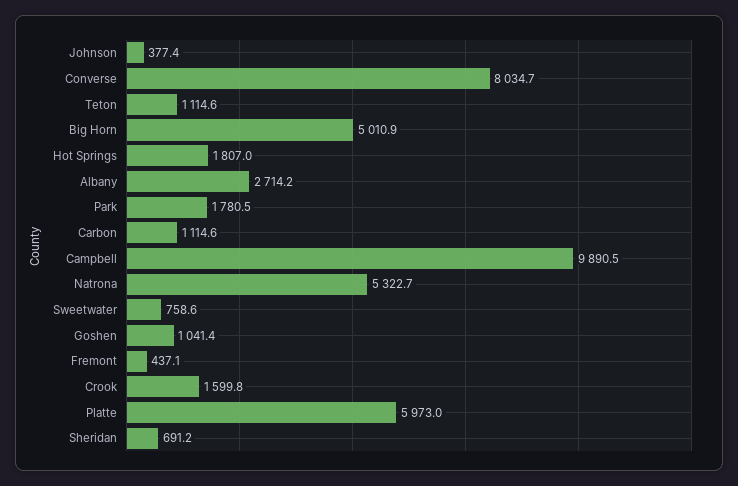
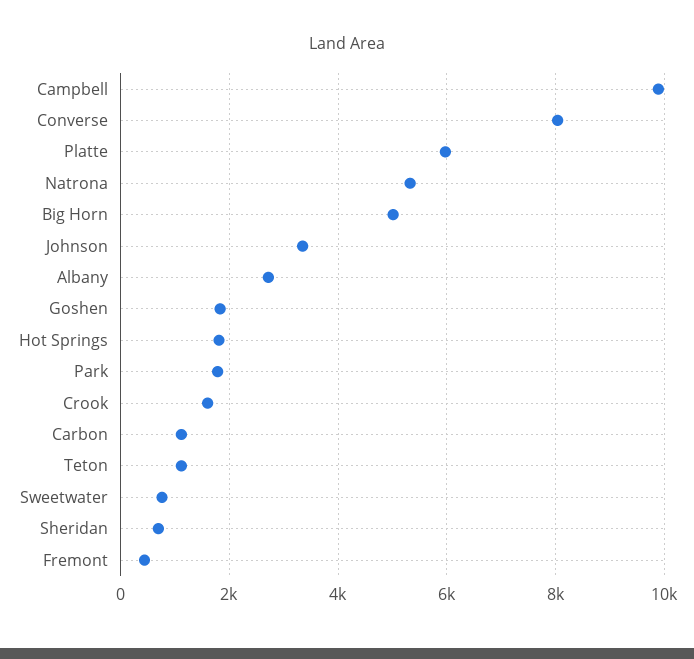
  {
-   "Johnson": 377.4,
+   "Johnson": 3400,
    "Converse": 8034.7,
    "Teton": 1114.6,
    "Big Horn": 5010.9,
    "Hot Springs": 1807,
    "Albany": 2714.2,
    "Park": 1780.5,
    "Carbon": 1114.6,
    "Campbell": 9890.5,
    "Natrona": 5322.7,
    "Sweetwater": 758.6,
-   "Goshen": 1041.4,
+   "Goshen": 1800,
    "Fremont": 437.1,
    "Crook": 1599.8,
    "Platte": 5973,
    "Sheridan": 691.2
  }

